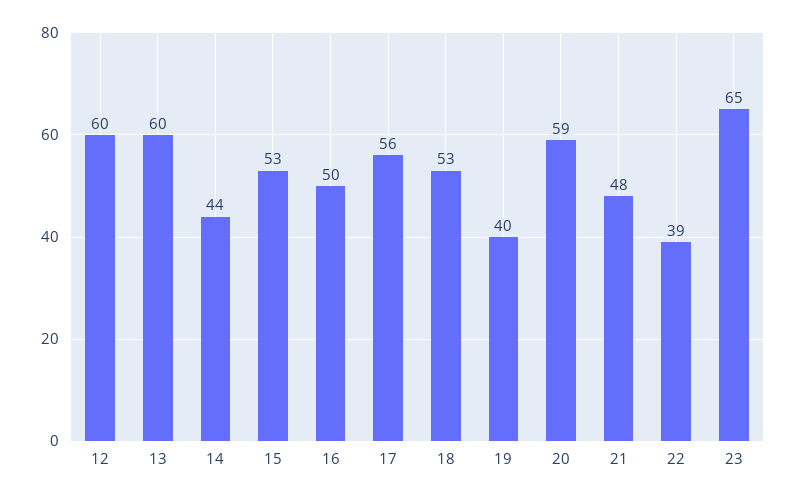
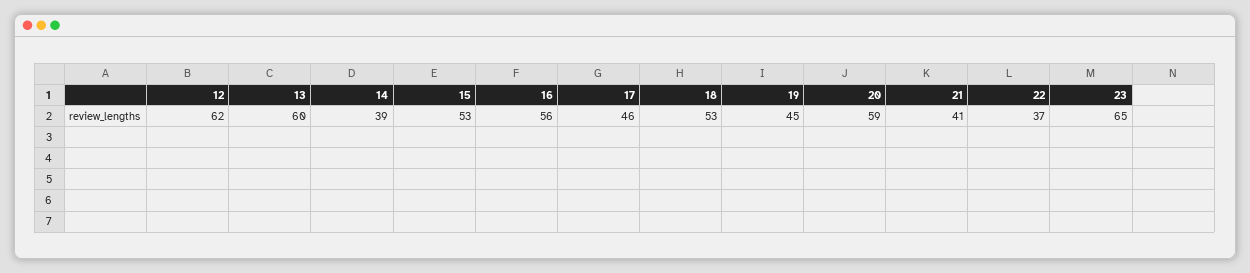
  {
-   "12": 60,
+   "12": 62,
    "13": 60,
-   "14": 44,
+   "14": 39,
    "15": 53,
-   "16": 50,
+   "16": 56,
-   "17": 56,
+   "17": 46,
    "18": 53,
-   "19": 40,
+   "19": 45,
    "20": 59,
-   "21": 48,
+   "21": 41,
-   "22": 39,
+   "22": 37,
    "23": 65
  }

